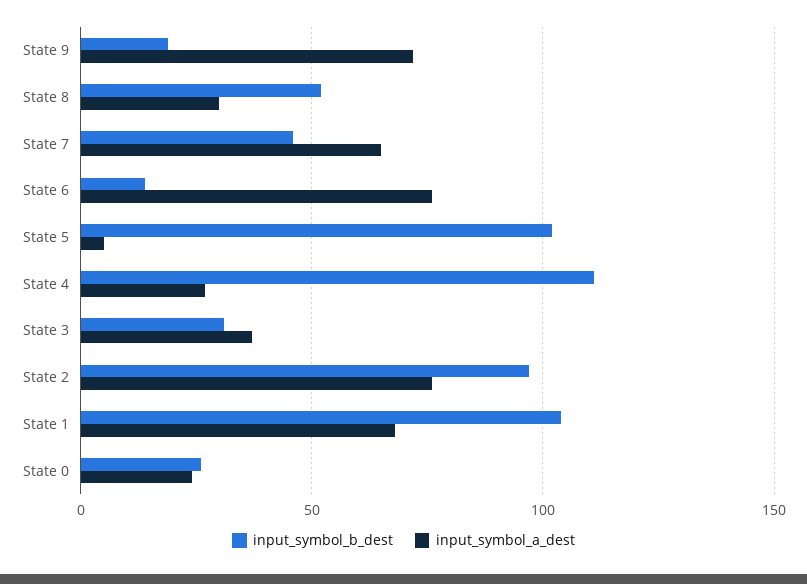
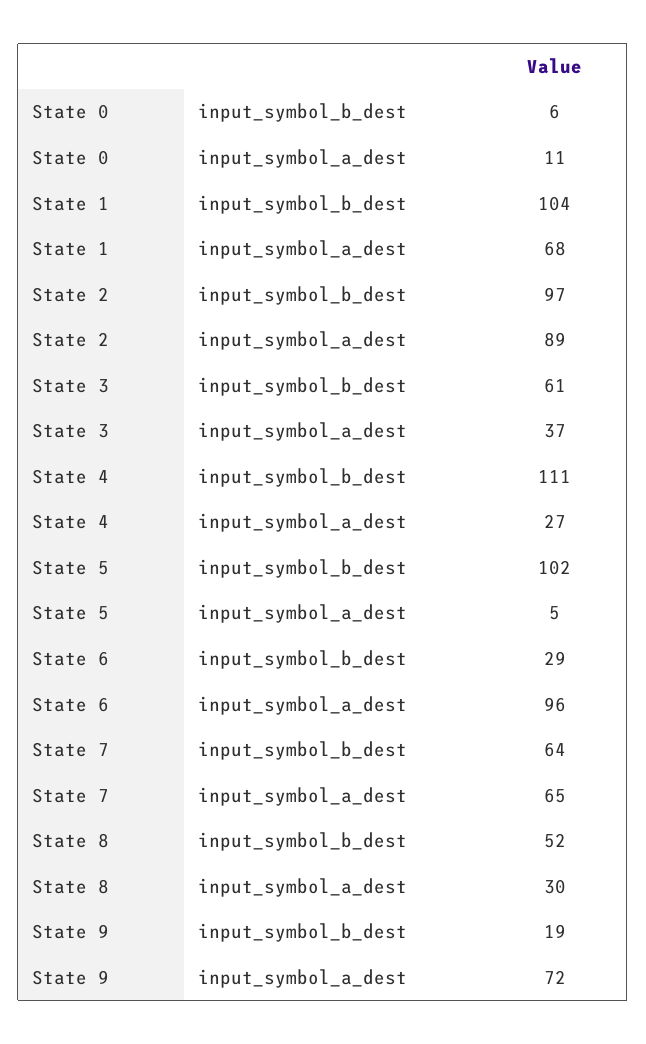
  {
    "input_symbol_b_dest": {
      "State 9": 19,
      "State 8": 52,
-     "State 7": 45,
+     "State 7": 64,
-     "State 6": 15,
+     "State 6": 29,
      "State 5": 102,
      "State 4": 111,
-     "State 3": 30,
+     "State 3": 61,
      "State 2": 97,
      "State 1": 104,
-     "State 0": 25
+     "State 0": 6
    },
    "input_symbol_a_dest": {
      "State 9": 72,
      "State 8": 30,
      "State 7": 65,
-     "State 6": 75,
+     "State 6": 96,
      "State 5": 5,
      "State 4": 27,
      "State 3": 37,
-     "State 2": 75,
+     "State 2": 89,
      "State 1": 68,
-     "State 0": 25
+     "State 0": 11
    }
  }

